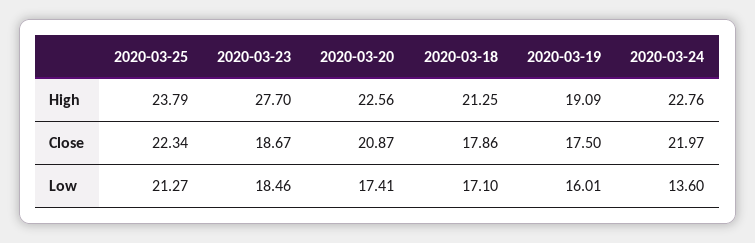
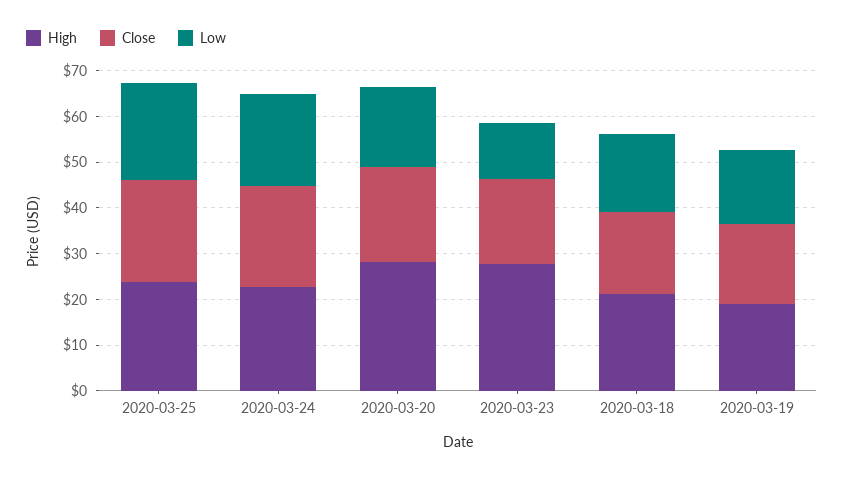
  {
    "High": {
      "2020-03-25": 23.79,
      "2020-03-23": 27.7,
-     "2020-03-20": 22.56,
+     "2020-03-20": 28,
      "2020-03-18": 21.25,
      "2020-03-19": 19.09,
      "2020-03-24": 22.76
    },
    "Close": {
      "2020-03-25": 22.34,
      "2020-03-23": 18.67,
      "2020-03-20": 20.87,
      "2020-03-18": 17.86,
      "2020-03-19": 17.5,
      "2020-03-24": 21.97
    },
    "Low": {
      "2020-03-25": 21.27,
-     "2020-03-23": 18.46,
+     "2020-03-23": 12,
      "2020-03-20": 17.41,
      "2020-03-18": 17.1,
      "2020-03-19": 16.01,
-     "2020-03-24": 13.6
+     "2020-03-24": 20
    }
  }

